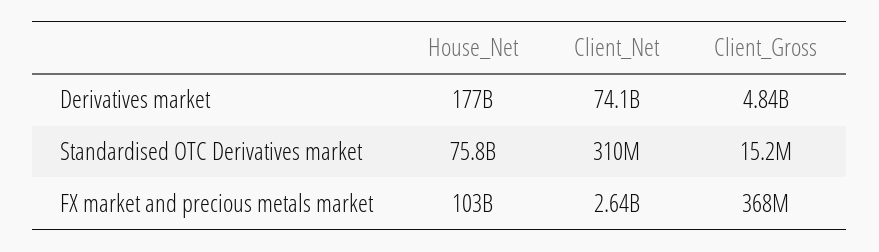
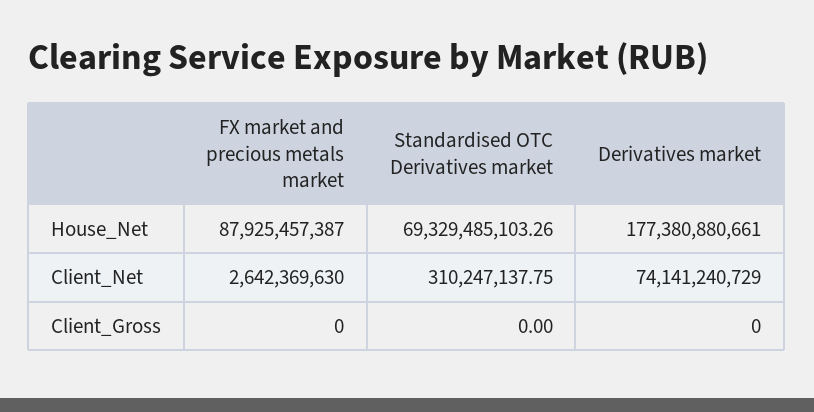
  {
    "House_Net": {
      "Derivatives market": 177380880661,
-     "Standardised OTC Derivatives market": 75800000000,
+     "Standardised OTC Derivatives market": 69329485103.26,
-     "FX market and precious metals market": 103000000000
+     "FX market and precious metals market": 87925457387
    },
    "Client_Net": {
      "Derivatives market": 74141240729,
      "Standardised OTC Derivatives market": 310247137.75,
      "FX market and precious metals market": 2642369630
    },
    "Client_Gross": {
-     "Derivatives market": 4840000000,
+     "Derivatives market": 0,
-     "Standardised OTC Derivatives market": 15200000,
+     "Standardised OTC Derivatives market": 0,
-     "FX market and precious metals market": 368000000
+     "FX market and precious metals market": 0
    }
  }

